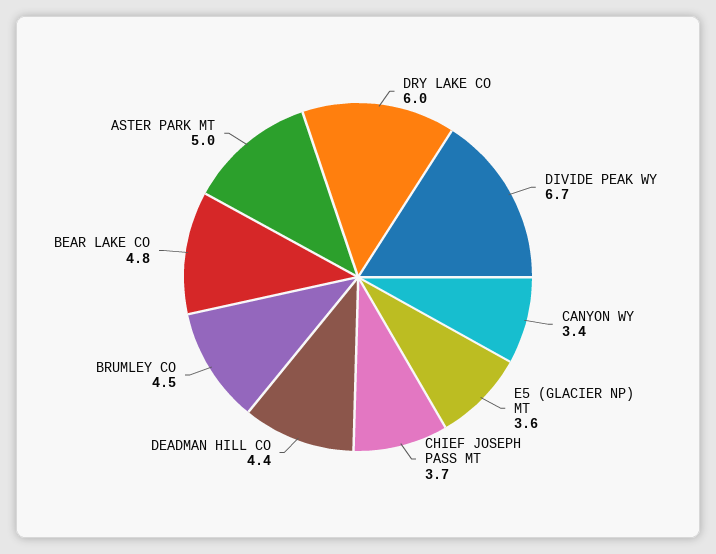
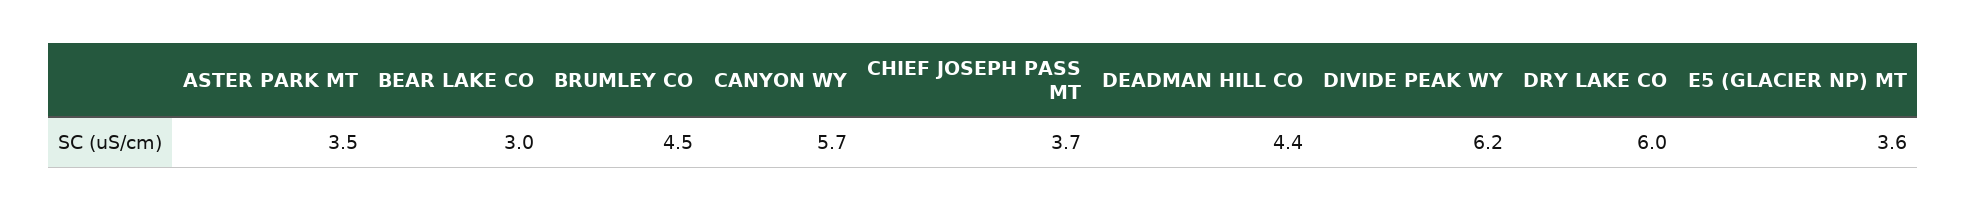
  {
    "DRY LAKE CO": 6,
-   "DIVIDE PEAK WY": 6.7,
+   "DIVIDE PEAK WY": 6.2,
-   "CANYON WY": 3.4,
+   "CANYON WY": 5.7,
    "E5 (GLACIER NP) MT": 3.6,
    "CHIEF JOSEPH PASS MT": 3.7,
    "DEADMAN HILL CO": 4.4,
    "BRUMLEY CO": 4.5,
-   "BEAR LAKE CO": 4.8,
+   "BEAR LAKE CO": 3,
-   "ASTER PARK MT": 5
+   "ASTER PARK MT": 3.5
  }

